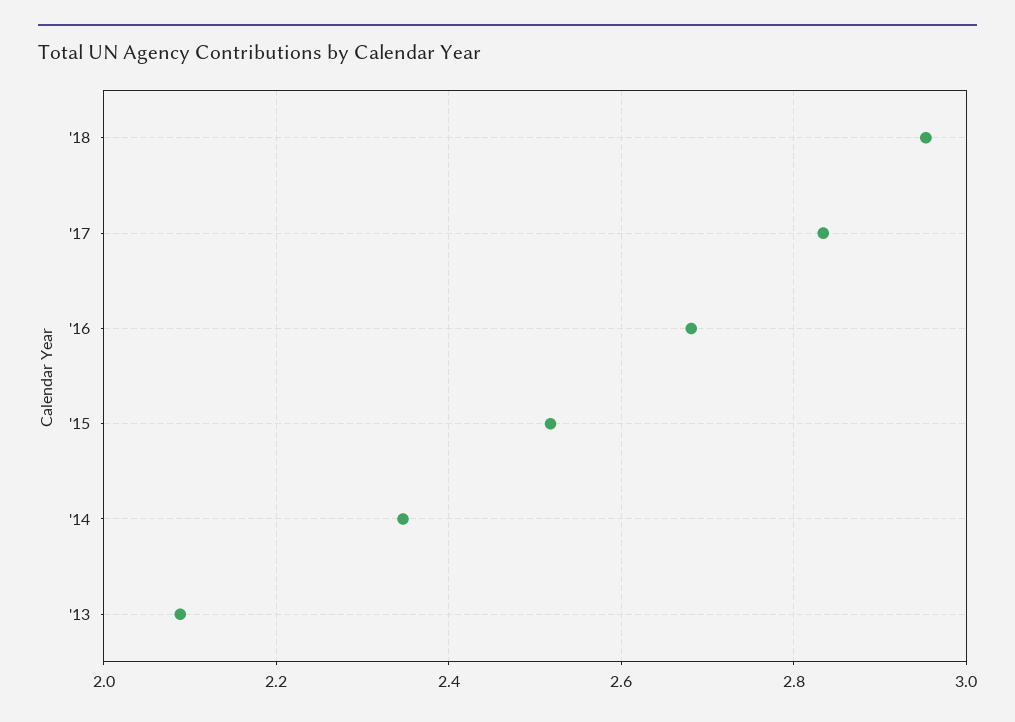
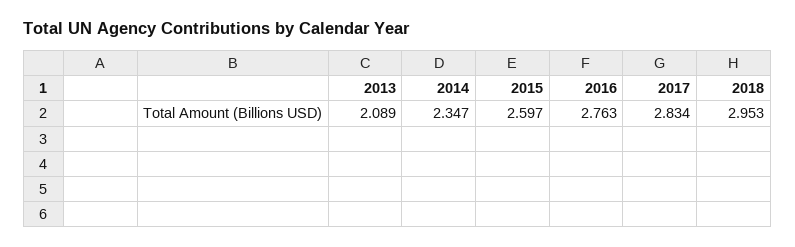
  {
    "'18": 2.953,
    "'17": 2.834,
-   "'16": 2.68,
+   "'16": 2.763,
-   "'15": 2.52,
+   "'15": 2.597,
    "'14": 2.347,
    "'13": 2.089
  }

